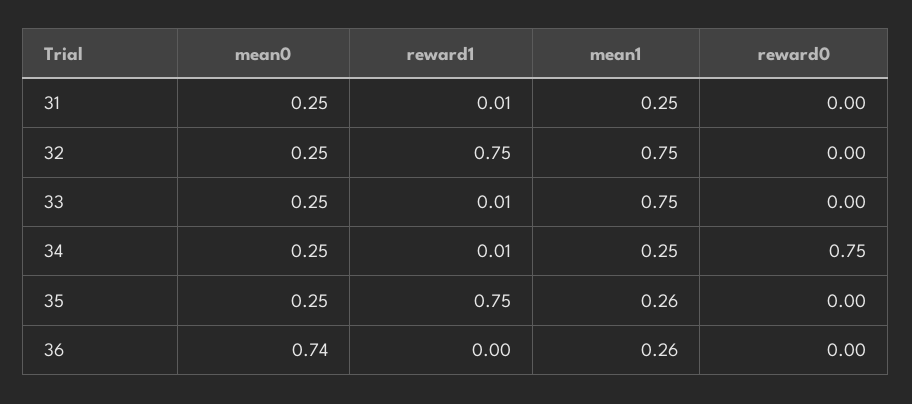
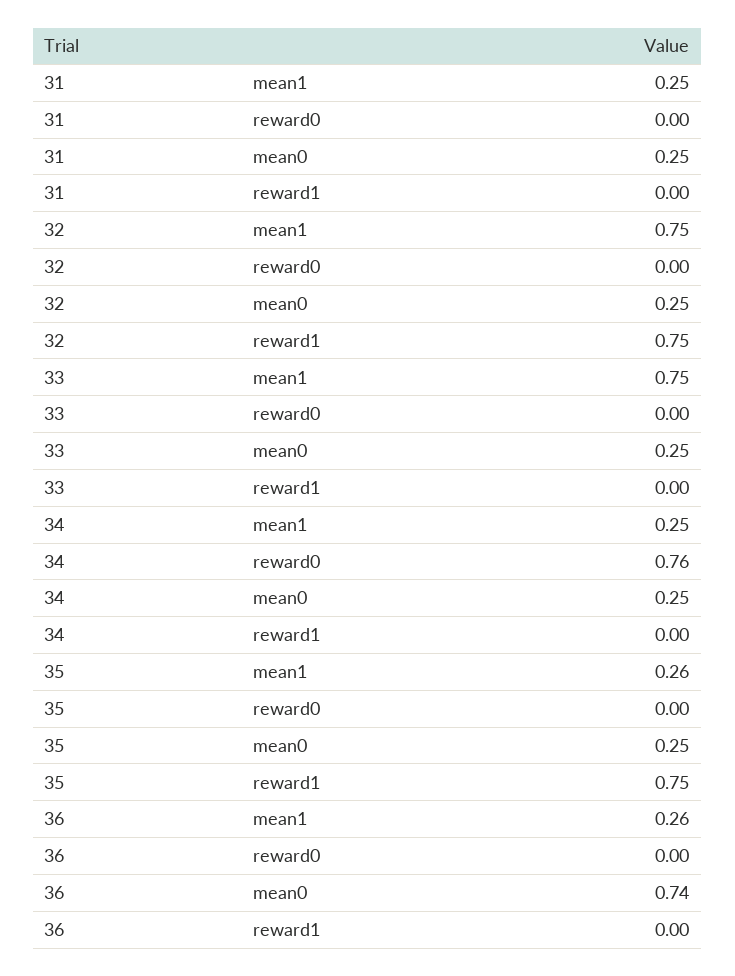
  {
    "mean0": {
      "31": 0.25,
      "32": 0.25,
      "33": 0.25,
      "34": 0.25,
      "35": 0.25,
      "36": 0.74
    },
    "reward1": {
-     "31": 0.01,
+     "31": 0,
      "32": 0.75,
-     "33": 0.01,
+     "33": 0,
-     "34": 0.01,
+     "34": 0,
      "35": 0.75,
      "36": 0
    },
    "mean1": {
      "31": 0.25,
      "32": 0.75,
      "33": 0.75,
      "34": 0.25,
      "35": 0.26,
      "36": 0.26
    },
    "reward0": {
      "31": 0,
      "32": 0,
      "33": 0,
-     "34": 0.75,
+     "34": 0.76,
      "35": 0,
      "36": 0
    }
  }

